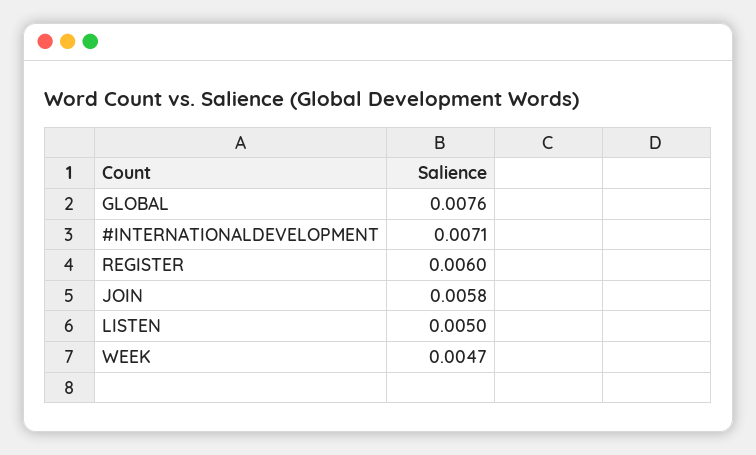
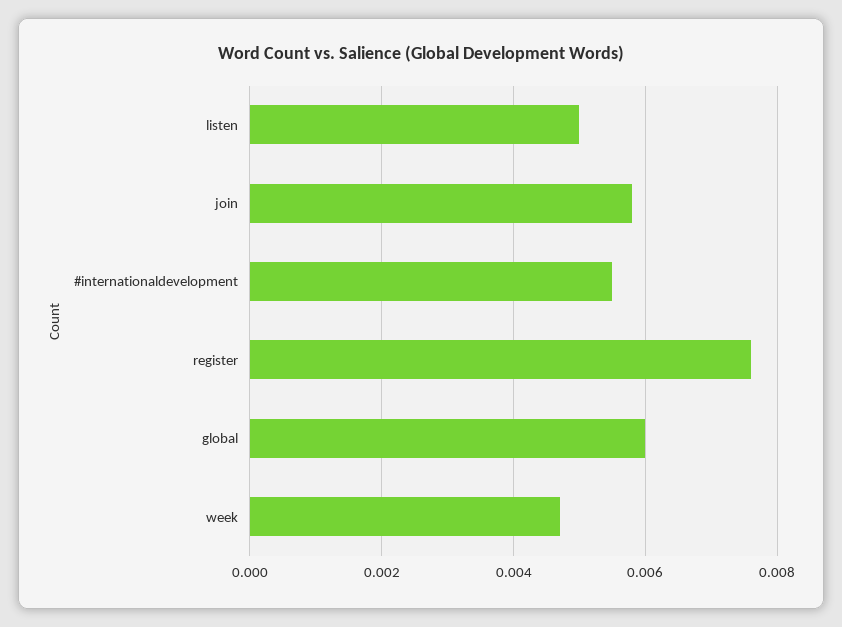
  {
-   "GLOBAL": 0.0076,
+   "GLOBAL": 0.006,
-   "#INTERNATIONALDEVELOPMENT": 0.0071,
+   "#INTERNATIONALDEVELOPMENT": 0.0055,
-   "REGISTER": 0.006,
+   "REGISTER": 0.0075,
    "JOIN": 0.0058,
    "LISTEN": 0.005,
    "WEEK": 0.0047
  }

